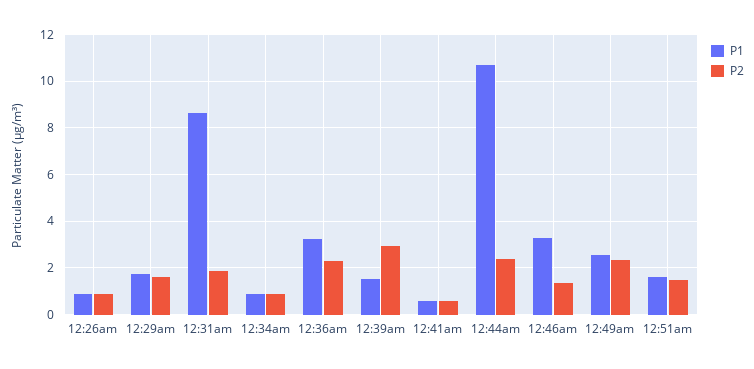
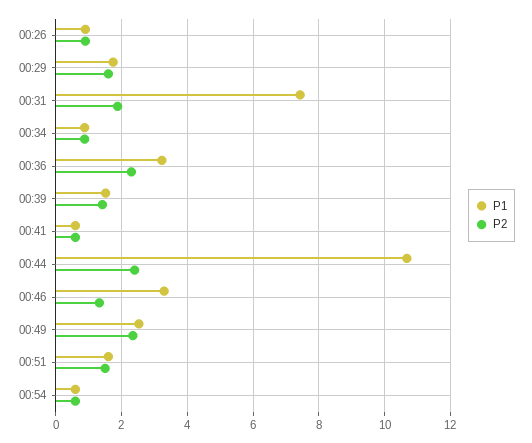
  {
    "P1": {
      "12:26am": 1,
      "12:29am": 1.8,
-     "12:31am": 8.5,
+     "12:31am": 7.4,
      "12:34am": 0.8,
      "12:36am": 3.2,
      "12:39am": 1.6,
      "12:41am": 0.6,
      "12:44am": 10.6,
      "12:46am": 3.4,
      "12:49am": 2.6,
-     "12:51am": 1.6
+     "12:51am": 1.6,
+     "00:54": 0.6
    },
    "P2": {
      "12:26am": 1,
      "12:29am": 1.6,
      "12:31am": 1.8,
      "12:34am": 0.8,
      "12:36am": 2.4,
-     "12:39am": 3,
+     "12:39am": 1.4,
      "12:41am": 0.6,
      "12:44am": 2.4,
      "12:46am": 1.4,
      "12:49am": 2.4,
-     "12:51am": 1.6
+     "12:51am": 1.6,
+     "00:54": 0.6
    }
  }

